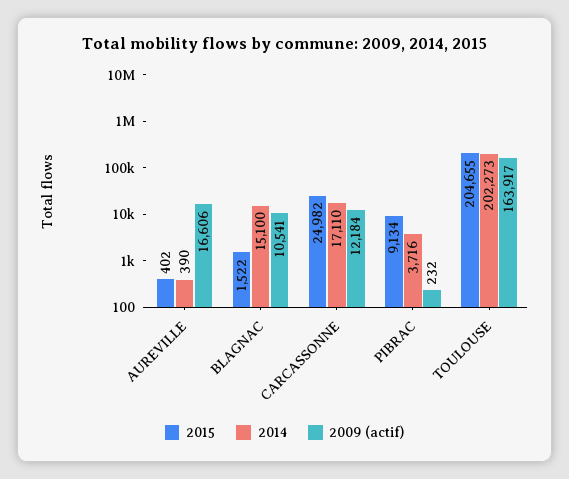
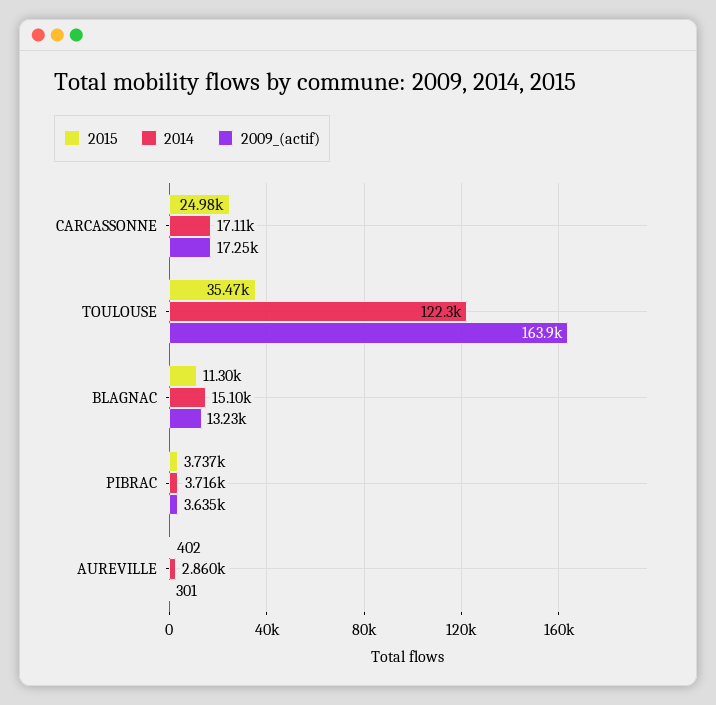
  {
    "2015": {
      "AUREVILLE": 402,
-     "BLAGNAC": 1522,
+     "BLAGNAC": 11300,
      "CARCASSONNE": 24982,
-     "PIBRAC": 9134,
+     "PIBRAC": 3737,
-     "TOULOUSE": 204655
+     "TOULOUSE": 35470
    },
    "2014": {
-     "AUREVILLE": 390,
+     "AUREVILLE": 2860,
      "BLAGNAC": 15100,
      "CARCASSONNE": 17110,
      "PIBRAC": 3716,
-     "TOULOUSE": 202273
+     "TOULOUSE": 122300
    },
    "2009 (actif)": {
-     "AUREVILLE": 16606,
+     "AUREVILLE": 301,
-     "BLAGNAC": 10541,
+     "BLAGNAC": 13230,
-     "CARCASSONNE": 12184,
+     "CARCASSONNE": 17250,
-     "PIBRAC": 232,
+     "PIBRAC": 3635,
      "TOULOUSE": 163917
    }
  }

